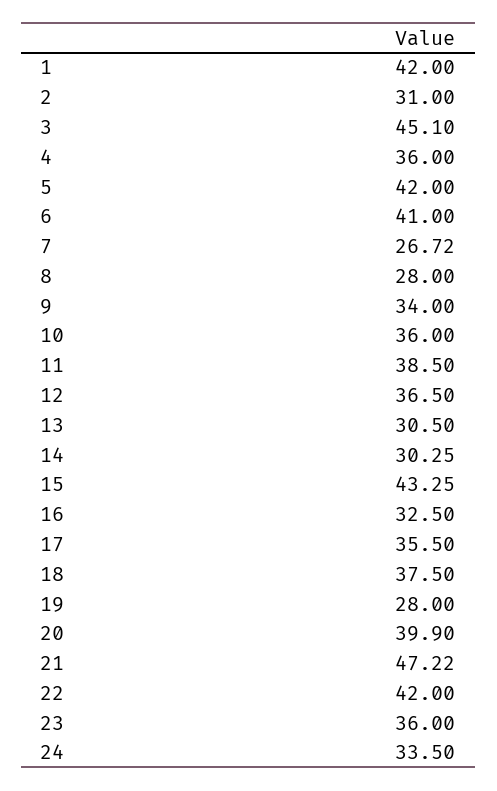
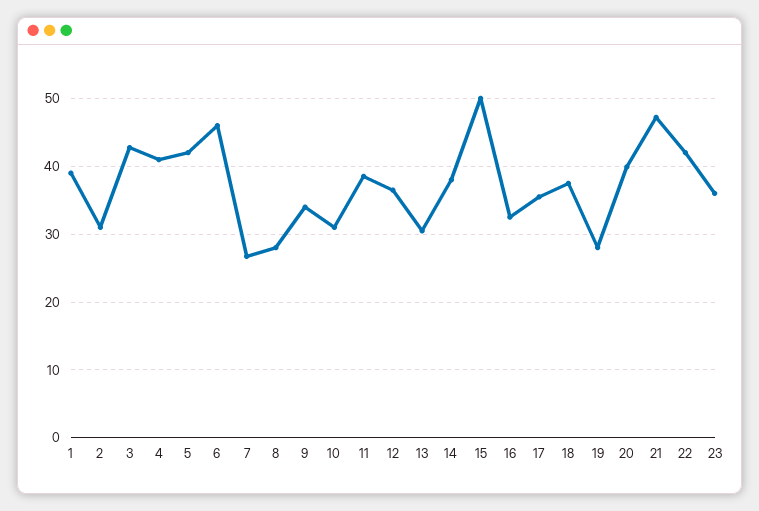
  {
-   "1": 42,
+   "1": 39,
    "2": 31,
-   "3": 45.1,
+   "3": 43,
-   "4": 36,
+   "4": 41,
    "5": 42,
-   "6": 41,
+   "6": 46,
    "7": 26.72,
    "8": 28,
    "9": 34,
-   "10": 36,
+   "10": 31,
    "11": 38.5,
    "12": 36.5,
    "13": 30.5,
-   "14": 30.25,
+   "14": 38,
-   "15": 43.25,
+   "15": 50,
    "16": 32.5,
    "17": 35.5,
    "18": 37.5,
    "19": 28,
    "20": 39.9,
    "21": 47.22,
    "22": 42,
-   "23": 36,
+   "23": 36
-   "24": 33.5
  }

